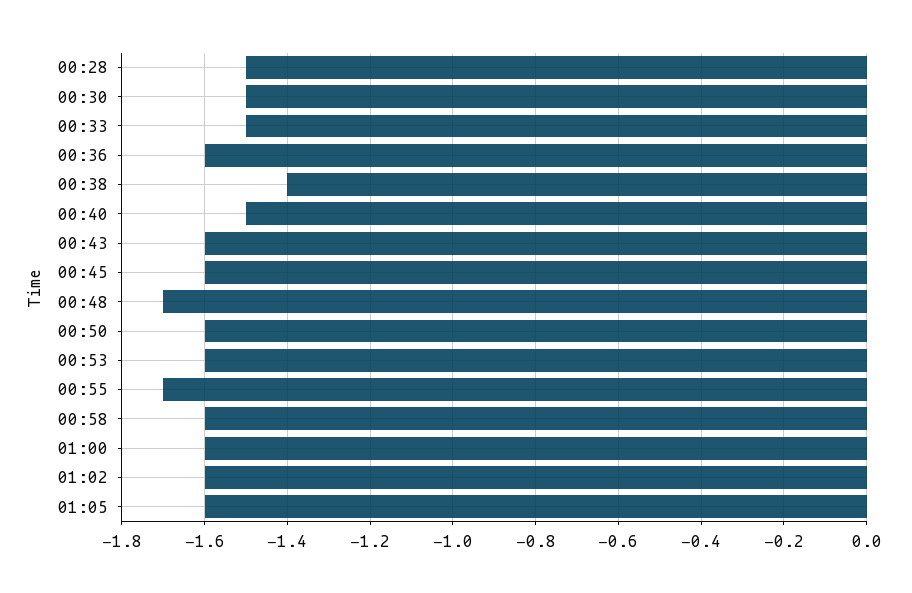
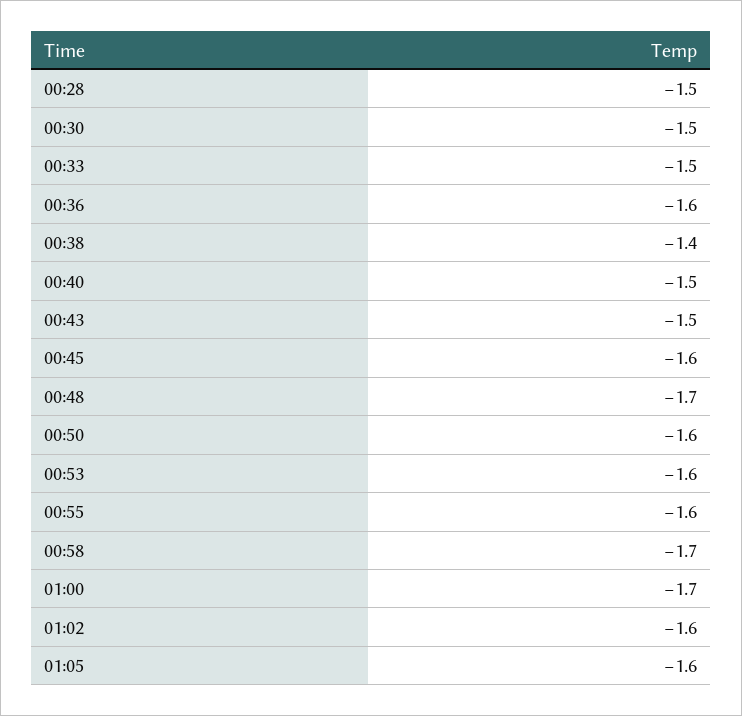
  {
    "00:28": -1.5,
    "00:30": -1.5,
    "00:33": -1.5,
    "00:36": -1.6,
    "00:38": -1.4,
    "00:40": -1.5,
-   "00:43": -1.6,
+   "00:43": -1.5,
    "00:45": -1.6,
    "00:48": -1.7,
    "00:50": -1.6,
    "00:53": -1.6,
-   "00:55": -1.7,
+   "00:55": -1.6,
-   "00:58": -1.6,
+   "00:58": -1.7,
-   "01:00": -1.6,
+   "01:00": -1.7,
    "01:02": -1.6,
    "01:05": -1.6
  }

